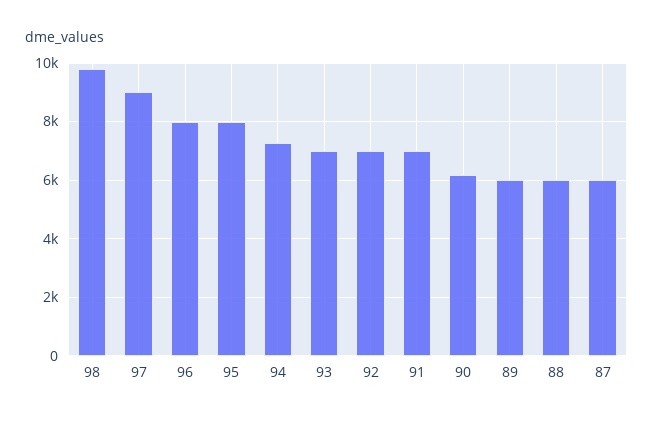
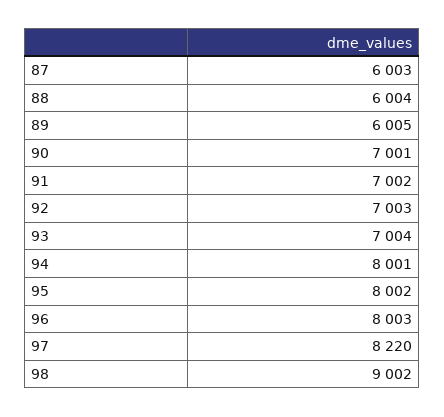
  {
-   "98": 9750,
+   "98": 9002,
-   "97": 9000,
+   "97": 8220,
    "96": 8003,
    "95": 8002,
-   "94": 7250,
+   "94": 8001,
    "93": 7004,
    "92": 7003,
    "91": 7002,
-   "90": 6250,
+   "90": 7001,
    "89": 6005,
    "88": 6004,
    "87": 6003
  }

